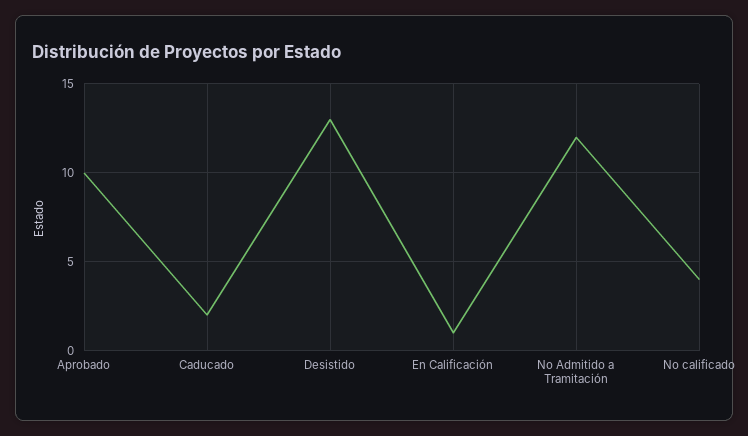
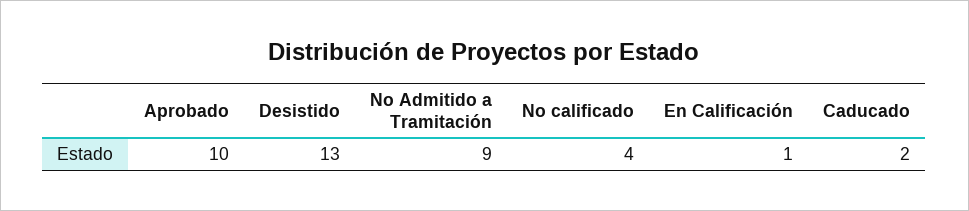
  {
    "Aprobado": 10,
    "Caducado": 2,
    "Desistido": 13,
    "En Calificación": 1,
-   "No Admitido a Tramitación": 12,
+   "No Admitido a Tramitación": 9,
    "No calificado": 4
  }

